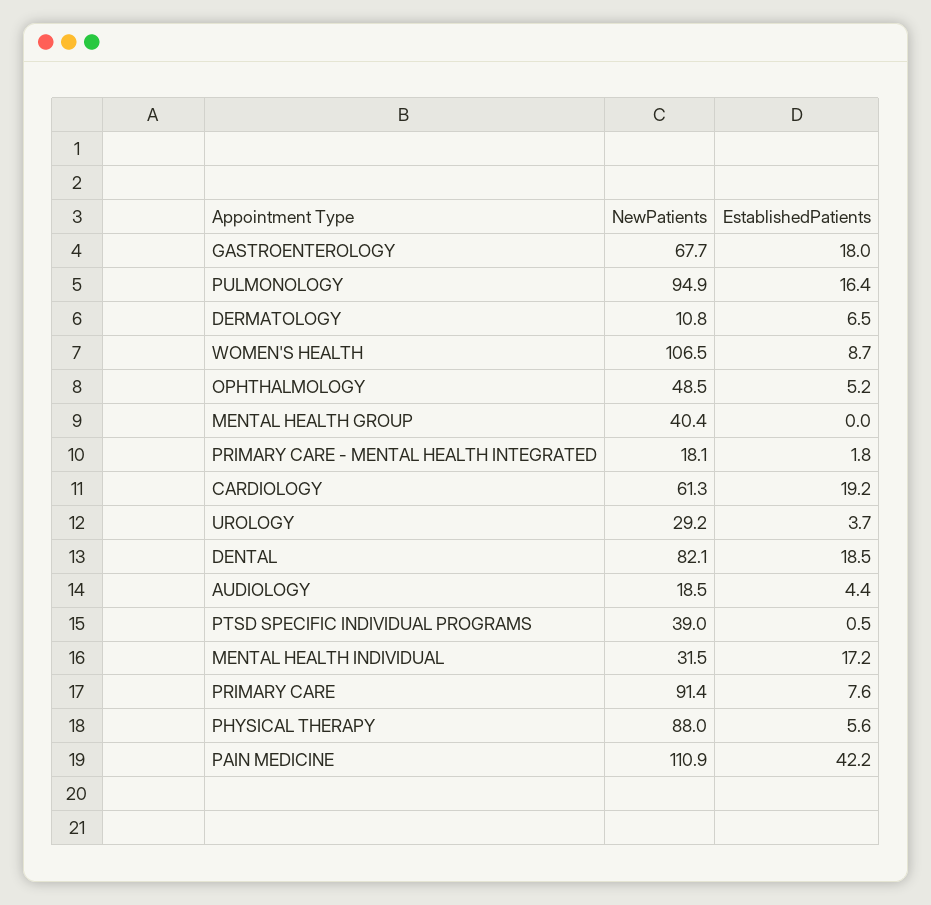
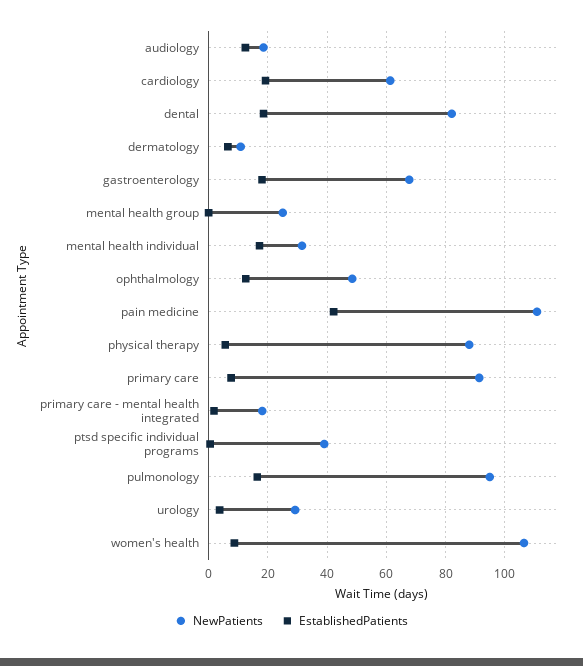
  {
    "NewPatients": {
      "GASTROENTEROLOGY": 67.7,
      "PULMONOLOGY": 94.9,
      "DERMATOLOGY": 10.8,
      "WOMEN'S HEALTH": 106.5,
      "OPHTHALMOLOGY": 48.5,
-     "MENTAL HEALTH GROUP": 40.4,
+     "MENTAL HEALTH GROUP": 25,
      "PRIMARY CARE - MENTAL HEALTH INTEGRATED": 18.1,
      "CARDIOLOGY": 61.3,
      "UROLOGY": 29.2,
      "DENTAL": 82.1,
      "AUDIOLOGY": 18.5,
      "PTSD SPECIFIC INDIVIDUAL PROGRAMS": 39,
      "MENTAL HEALTH INDIVIDUAL": 31.5,
      "PRIMARY CARE": 91.4,
      "PHYSICAL THERAPY": 88,
      "PAIN MEDICINE": 110.9
    },
    "EstablishedPatients": {
      "GASTROENTEROLOGY": 18,
      "PULMONOLOGY": 16.4,
      "DERMATOLOGY": 6.5,
      "WOMEN'S HEALTH": 8.7,
-     "OPHTHALMOLOGY": 5.2,
+     "OPHTHALMOLOGY": 12.5,
      "MENTAL HEALTH GROUP": 0,
      "PRIMARY CARE - MENTAL HEALTH INTEGRATED": 1.8,
      "CARDIOLOGY": 19.2,
      "UROLOGY": 3.7,
      "DENTAL": 18.5,
-     "AUDIOLOGY": 4.4,
+     "AUDIOLOGY": 12.5,
      "PTSD SPECIFIC INDIVIDUAL PROGRAMS": 0.5,
      "MENTAL HEALTH INDIVIDUAL": 17.2,
      "PRIMARY CARE": 7.6,
      "PHYSICAL THERAPY": 5.6,
      "PAIN MEDICINE": 42.2
    }
  }

